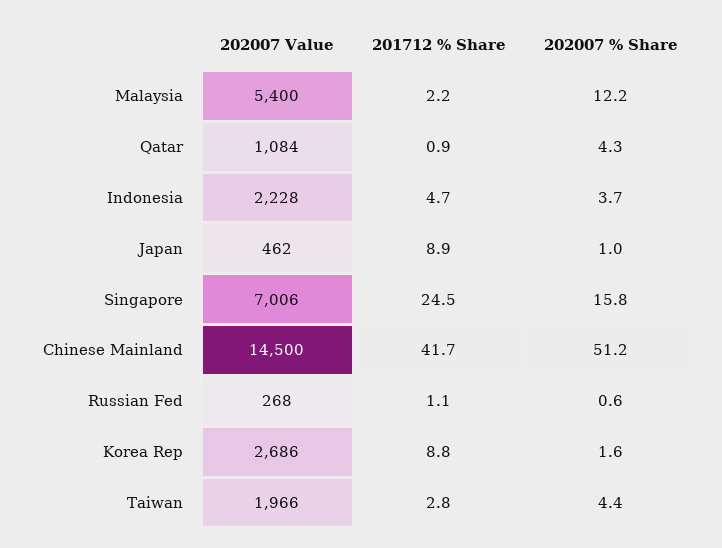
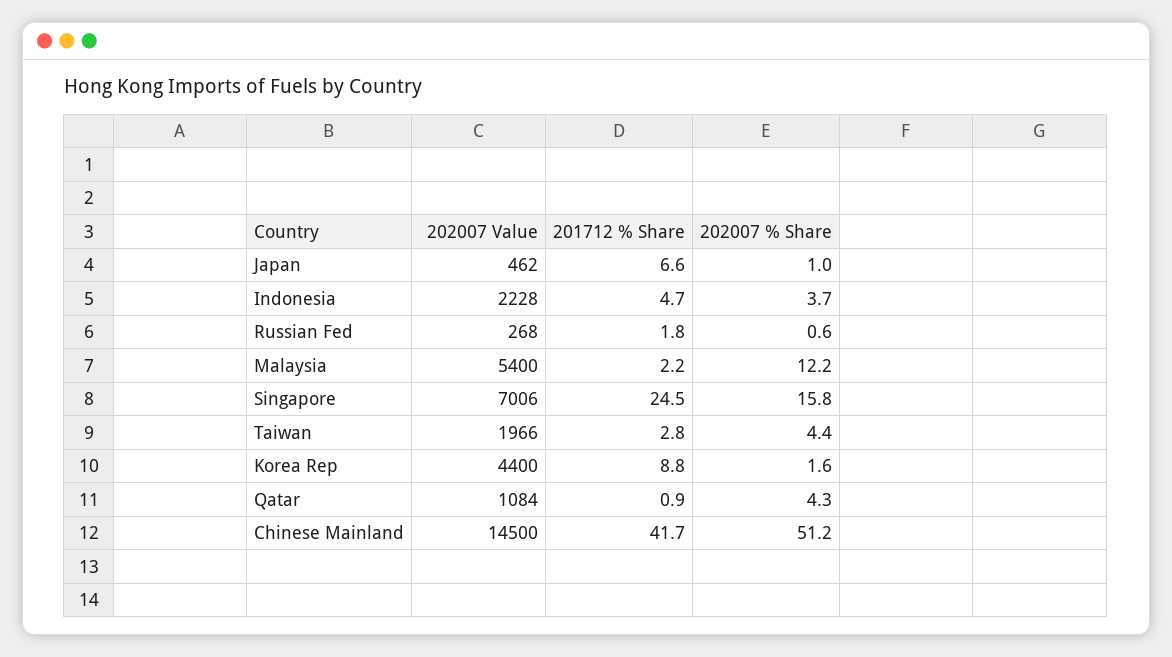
  {
    "202007 Value": {
      "Malaysia": 5400,
      "Qatar": 1084,
      "Indonesia": 2228,
      "Japan": 462,
      "Singapore": 7006,
      "Chinese Mainland": 14500,
      "Russian Fed": 268,
-     "Korea Rep": 2686,
+     "Korea Rep": 4400,
      "Taiwan": 1966
    },
    "201712 % Share": {
      "Malaysia": 2.2,
      "Qatar": 0.9,
      "Indonesia": 4.7,
-     "Japan": 8.9,
+     "Japan": 6.6,
      "Singapore": 24.5,
      "Chinese Mainland": 41.7,
-     "Russian Fed": 1.1,
+     "Russian Fed": 1.8,
      "Korea Rep": 8.8,
      "Taiwan": 2.8
    },
    "202007 % Share": {
      "Malaysia": 12.2,
      "Qatar": 4.3,
      "Indonesia": 3.7,
      "Japan": 1,
      "Singapore": 15.8,
      "Chinese Mainland": 51.2,
      "Russian Fed": 0.6,
      "Korea Rep": 1.6,
      "Taiwan": 4.4
    }
  }

